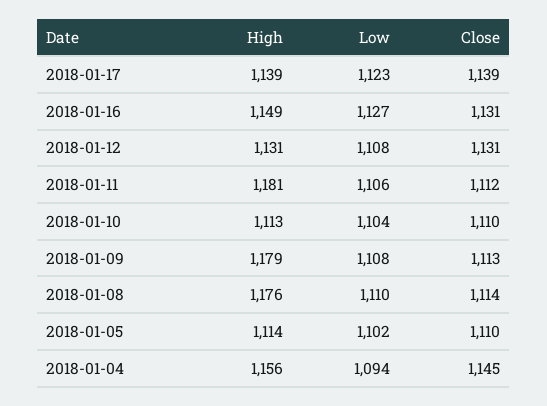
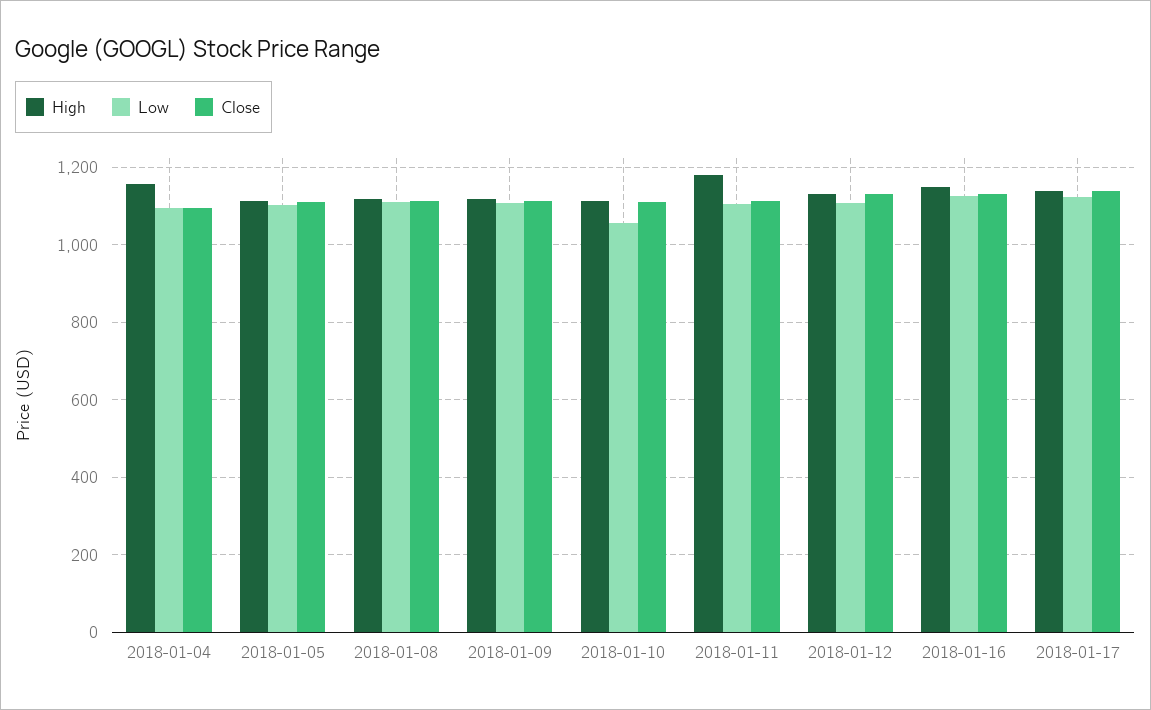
  {
    "High": {
      "2018-01-17": 1139,
      "2018-01-16": 1149,
      "2018-01-12": 1131,
      "2018-01-11": 1181,
      "2018-01-10": 1113,
-     "2018-01-09": 1179,
+     "2018-01-09": 1120,
-     "2018-01-08": 1176,
+     "2018-01-08": 1120,
      "2018-01-05": 1114,
      "2018-01-04": 1156
    },
    "Low": {
      "2018-01-17": 1123,
      "2018-01-16": 1127,
      "2018-01-12": 1108,
      "2018-01-11": 1106,
-     "2018-01-10": 1104,
+     "2018-01-10": 1060,
      "2018-01-09": 1108,
      "2018-01-08": 1110,
      "2018-01-05": 1102,
      "2018-01-04": 1094
    },
    "Close": {
      "2018-01-17": 1139,
      "2018-01-16": 1131,
      "2018-01-12": 1131,
      "2018-01-11": 1112,
      "2018-01-10": 1110,
      "2018-01-09": 1113,
      "2018-01-08": 1114,
      "2018-01-05": 1110,
-     "2018-01-04": 1145
+     "2018-01-04": 1100
    }
  }

